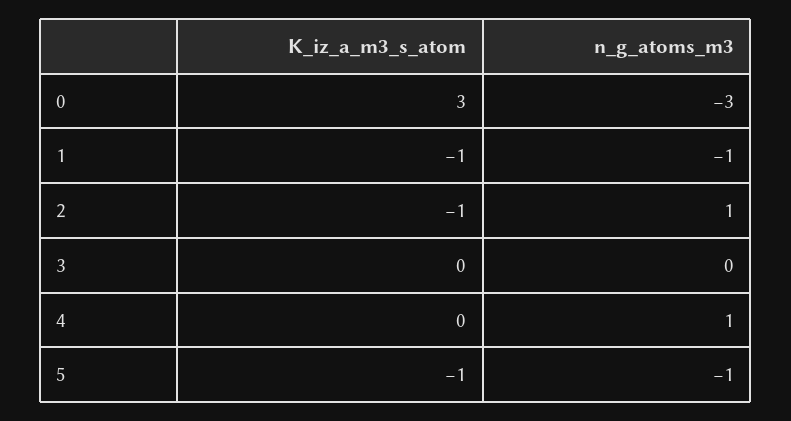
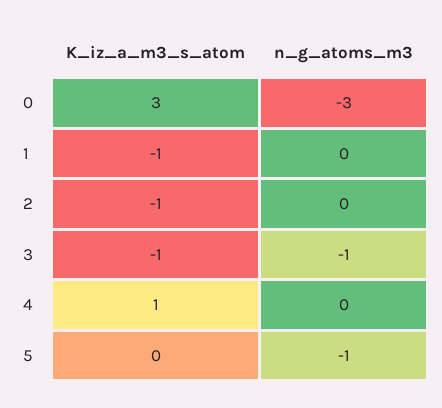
  {
    "K_iz_a_m3_s_atom": {
      "0": 3,
      "1": -1,
      "2": -1,
-     "3": 0,
+     "3": -1,
-     "4": 0,
+     "4": 1,
-     "5": -1
+     "5": 0
    },
    "n_g_atoms_m3": {
      "0": -3,
-     "1": -1,
+     "1": 0,
-     "2": 1,
+     "2": 0,
-     "3": 0,
+     "3": -1,
-     "4": 1,
+     "4": 0,
      "5": -1
    }
  }

